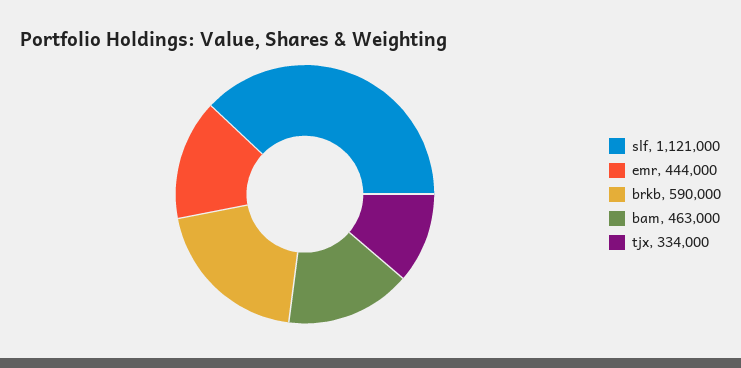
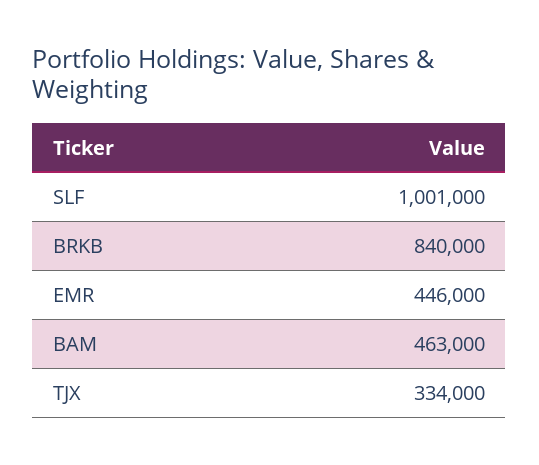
  {
-   "slf": 1121000,
+   "slf": 1001000,
-   "emr": 444000,
+   "emr": 446000,
-   "brkb": 590000,
+   "brkb": 840000,
    "bam": 463000,
    "tjx": 334000
  }

